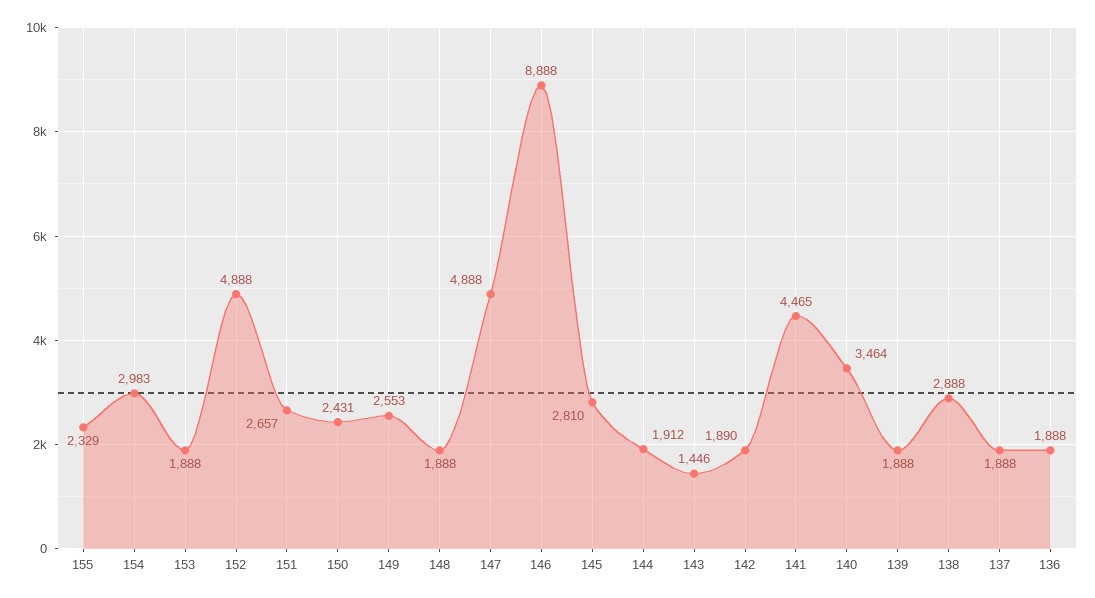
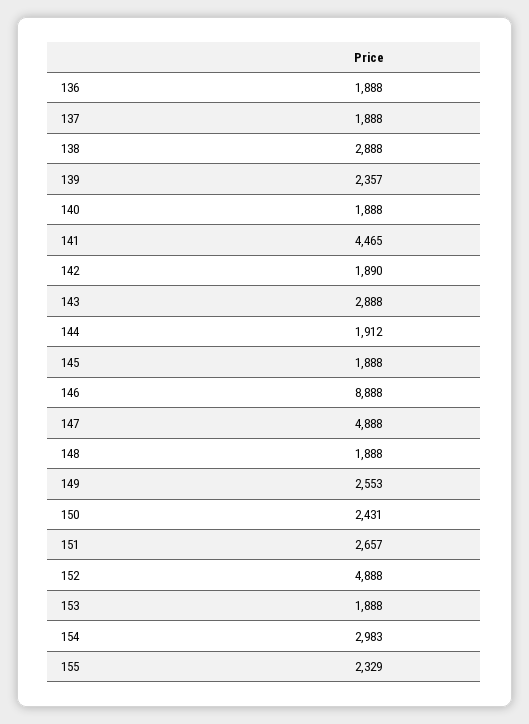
  {
    "155": 2329,
    "154": 2983,
    "153": 1888,
    "152": 4888,
    "151": 2657,
    "150": 2431,
    "149": 2553,
    "148": 1888,
    "147": 4888,
    "146": 8888,
-   "145": 2810,
+   "145": 1888,
    "144": 1912,
-   "143": 1446,
+   "143": 2888,
    "142": 1890,
    "141": 4465,
-   "140": 3464,
+   "140": 1888,
-   "139": 1888,
+   "139": 2357,
    "138": 2888,
    "137": 1888,
    "136": 1888
  }

